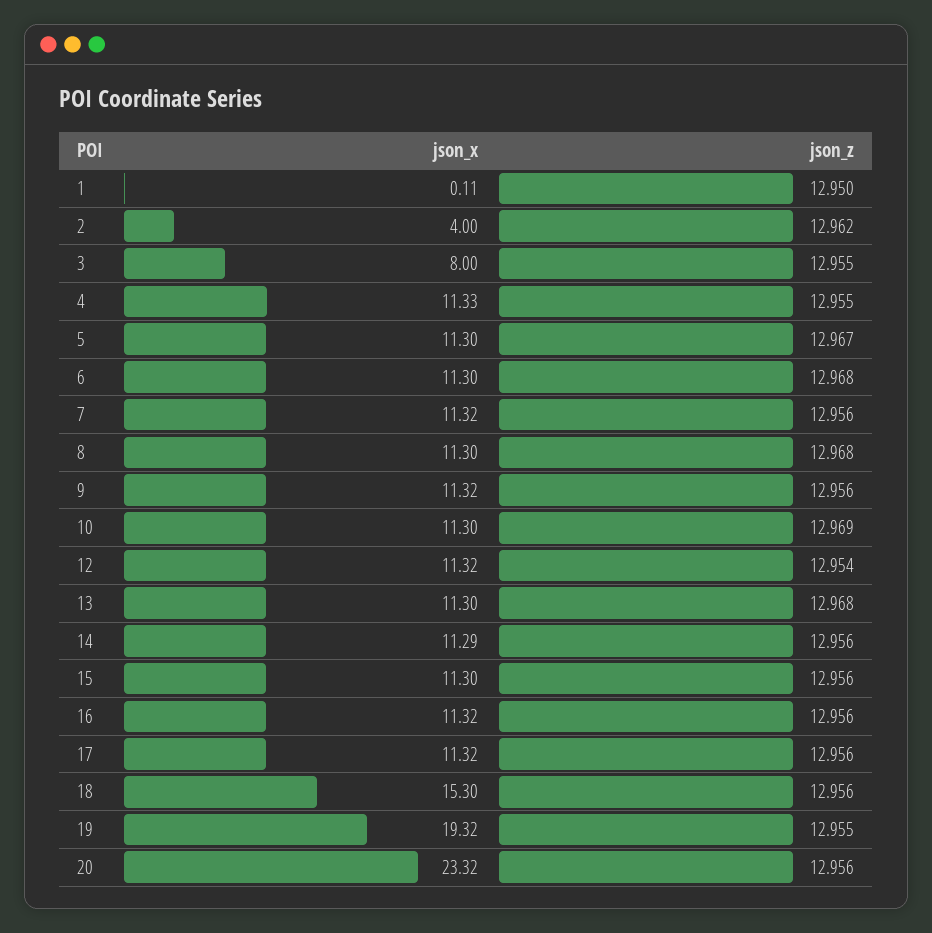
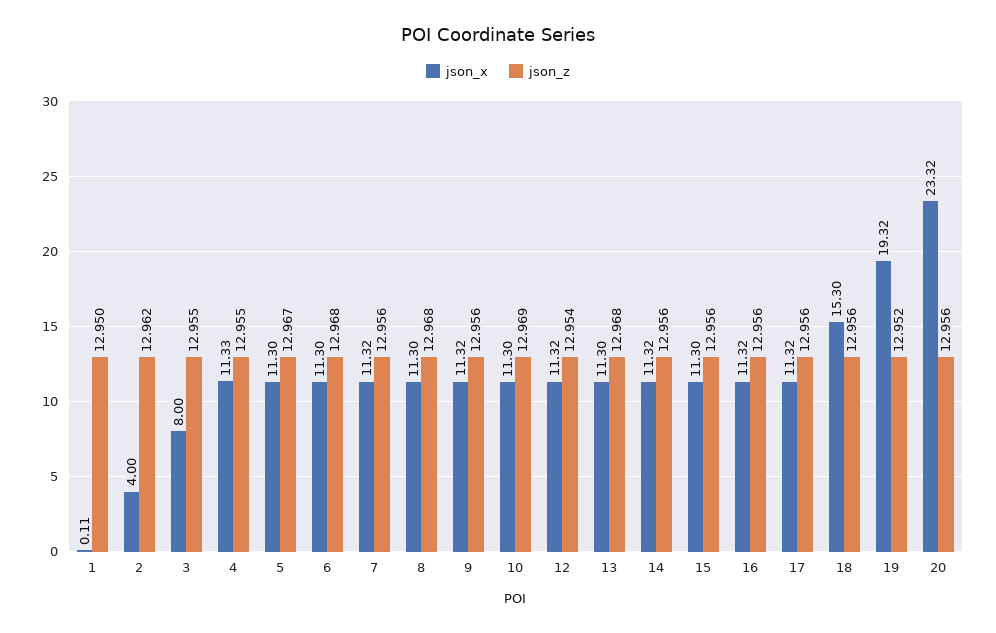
  {
    "json_x": {
      "1": 0.11,
      "2": 4,
      "3": 8,
      "4": 11.33,
      "5": 11.3,
      "6": 11.3,
      "7": 11.32,
      "8": 11.3,
      "9": 11.32,
      "10": 11.3,
      "12": 11.32,
      "13": 11.3,
-     "14": 11.29,
+     "14": 11.32,
      "15": 11.3,
      "16": 11.32,
      "17": 11.32,
      "18": 15.3,
      "19": 19.32,
      "20": 23.32
    },
    "json_z": {
      "1": 12.95,
      "2": 12.962,
      "3": 12.955,
      "4": 12.955,
      "5": 12.967,
      "6": 12.968,
      "7": 12.956,
      "8": 12.968,
      "9": 12.956,
      "10": 12.969,
      "12": 12.954,
      "13": 12.968,
      "14": 12.956,
      "15": 12.956,
      "16": 12.956,
      "17": 12.956,
      "18": 12.956,
-     "19": 12.955,
+     "19": 12.952,
      "20": 12.956
    }
  }

